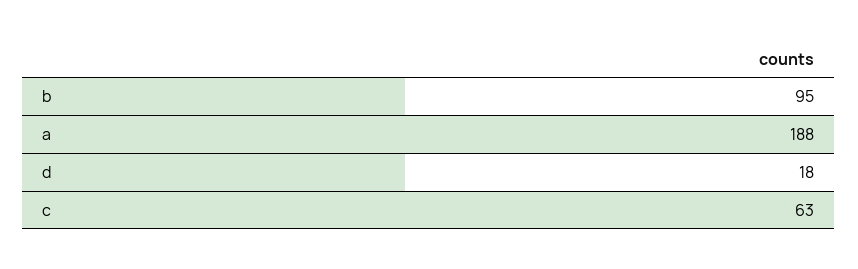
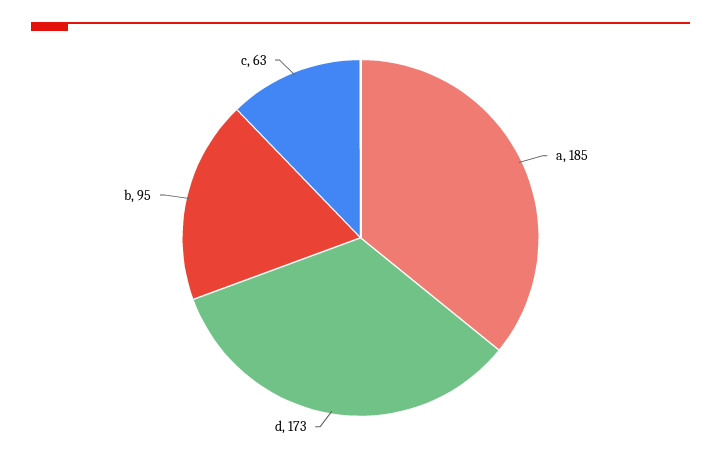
  {
    "b": 95,
-   "a": 188,
+   "a": 185,
-   "d": 18,
+   "d": 173,
    "c": 63
  }

